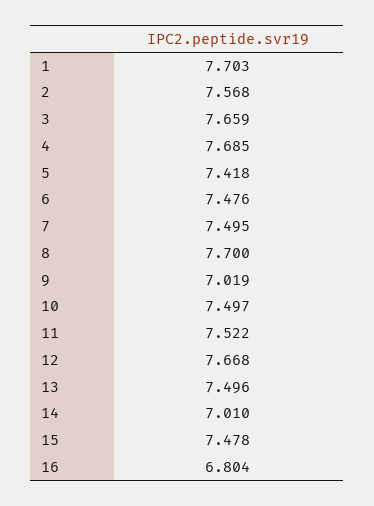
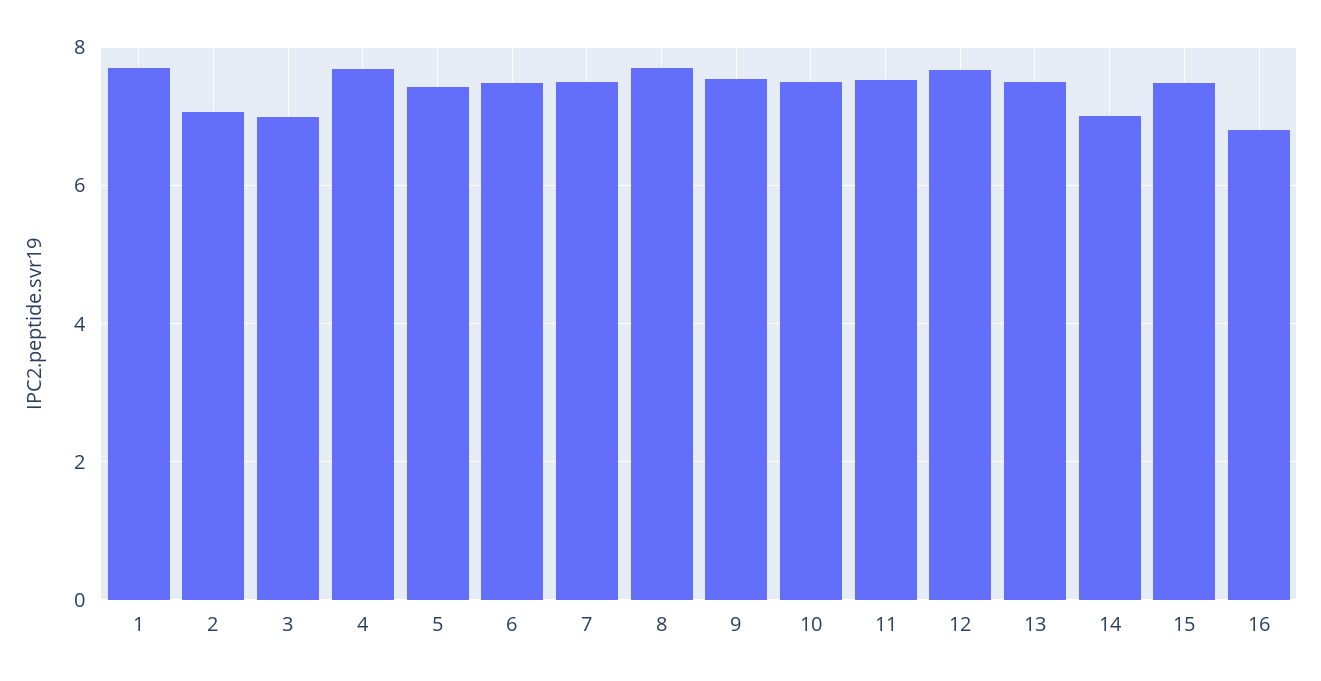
  {
    "1": 7.703,
-   "2": 7.568,
+   "2": 7,
-   "3": 7.659,
+   "3": 7,
    "4": 7.685,
    "5": 7.418,
    "6": 7.476,
    "7": 7.495,
    "8": 7.7,
-   "9": 7.019,
+   "9": 7.6,
    "10": 7.497,
    "11": 7.522,
    "12": 7.668,
    "13": 7.496,
    "14": 7.01,
    "15": 7.478,
    "16": 6.804
  }

